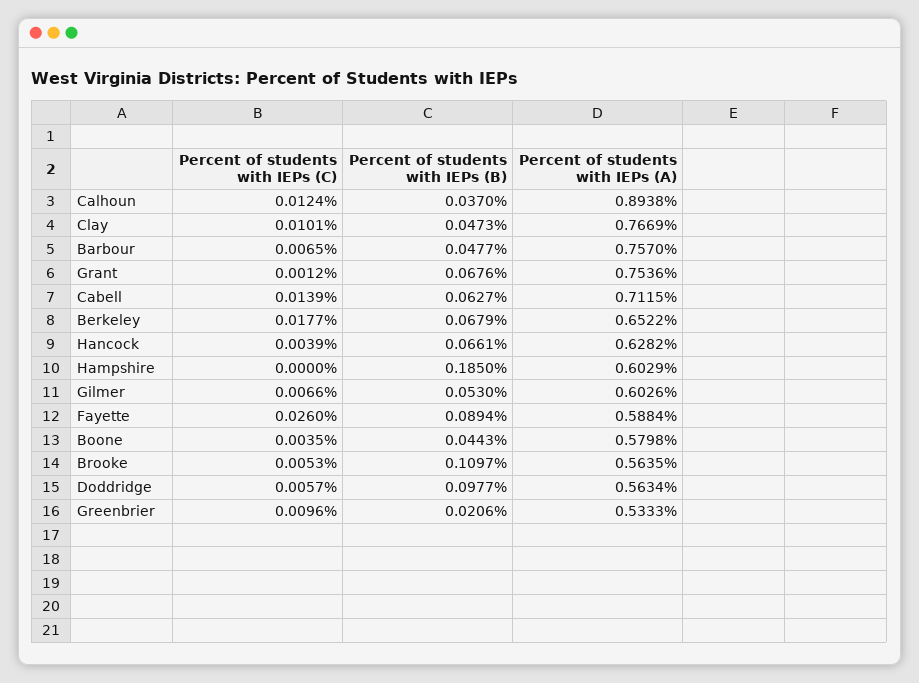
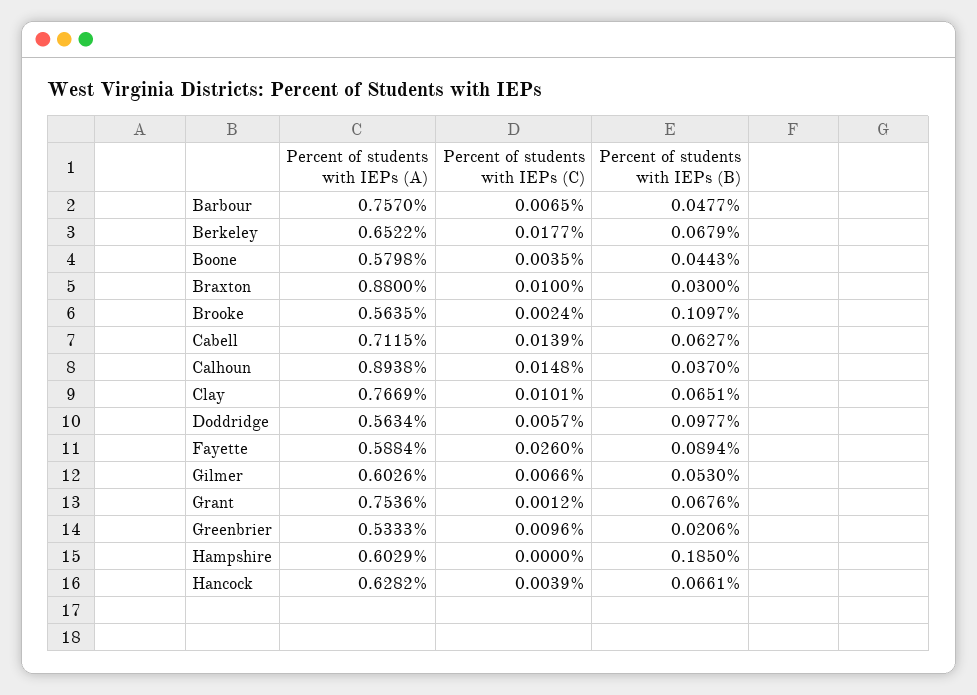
  {
    "Percent of students with IEPs (C)": {
-     "Calhoun": 0.0124,
+     "Calhoun": 0.0148,
      "Clay": 0.0101,
      "Barbour": 0.0065,
      "Grant": 0.0012,
      "Cabell": 0.0139,
      "Berkeley": 0.0177,
      "Hancock": 0.0039,
      "Hampshire": 0,
      "Gilmer": 0.0066,
      "Fayette": 0.026,
      "Boone": 0.0035,
-     "Brooke": 0.0053,
+     "Brooke": 0.0024,
      "Doddridge": 0.0057,
-     "Greenbrier": 0.0096
+     "Greenbrier": 0.0096,
+     "Braxton": 0.01
    },
    "Percent of students with IEPs (B)": {
      "Calhoun": 0.037,
-     "Clay": 0.0473,
+     "Clay": 0.0651,
      "Barbour": 0.0477,
      "Grant": 0.0676,
      "Cabell": 0.0627,
      "Berkeley": 0.0679,
      "Hancock": 0.0661,
      "Hampshire": 0.185,
      "Gilmer": 0.053,
      "Fayette": 0.0894,
      "Boone": 0.0443,
      "Brooke": 0.1097,
      "Doddridge": 0.0977,
-     "Greenbrier": 0.0206
+     "Greenbrier": 0.0206,
+     "Braxton": 0.03
    },
    "Percent of students with IEPs (A)": {
      "Calhoun": 0.8938,
      "Clay": 0.7669,
      "Barbour": 0.757,
      "Grant": 0.7536,
      "Cabell": 0.7115,
      "Berkeley": 0.6522,
      "Hancock": 0.6282,
      "Hampshire": 0.6029,
      "Gilmer": 0.6026,
      "Fayette": 0.5884,
      "Boone": 0.5798,
      "Brooke": 0.5635,
      "Doddridge": 0.5634,
-     "Greenbrier": 0.5333
+     "Greenbrier": 0.5333,
+     "Braxton": 0.88
    }
  }

